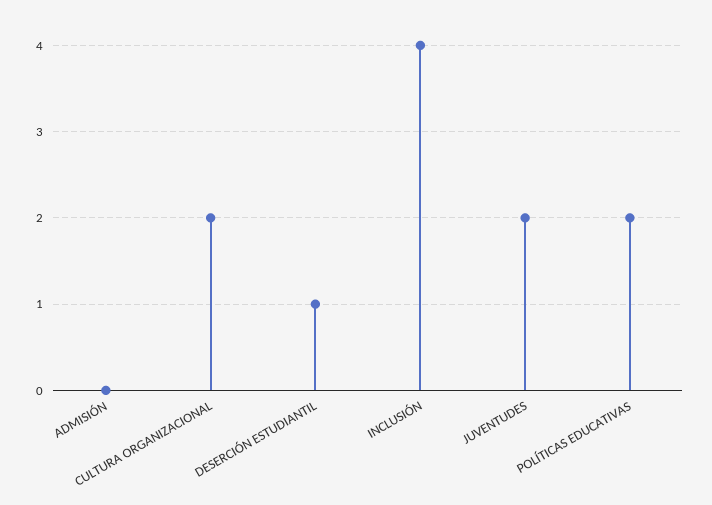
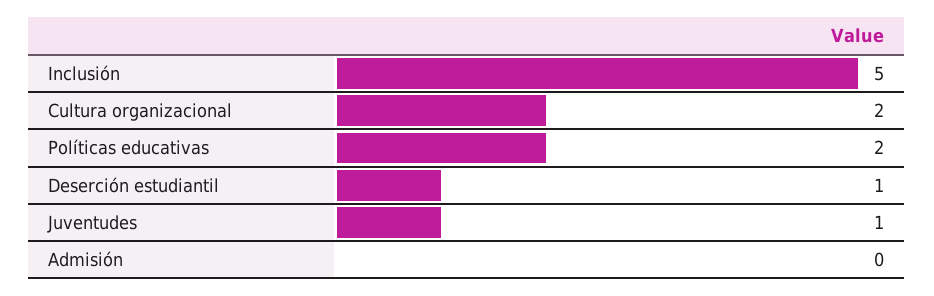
  {
    "ADMISIÓN": 0,
    "CULTURA ORGANIZACIONAL": 2,
    "DESERCIÓN ESTUDIANTIL": 1,
-   "INCLUSIÓN": 4,
+   "INCLUSIÓN": 5,
-   "JUVENTUDES": 2,
+   "JUVENTUDES": 1,
    "POLÍTICAS EDUCATIVAS": 2
  }

